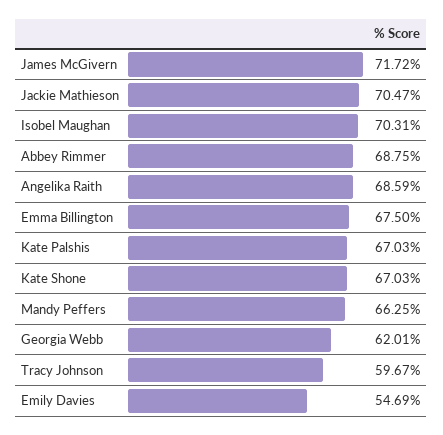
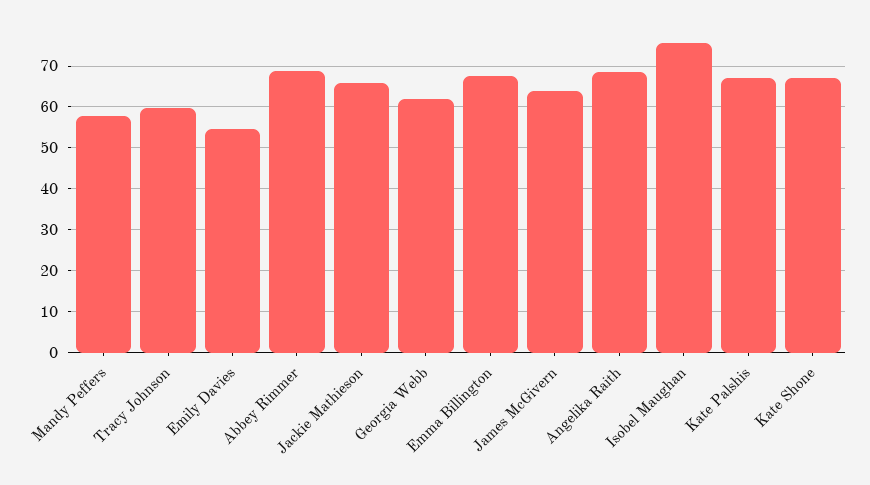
  {
-   "James McGivern": 71.72,
+   "James McGivern": 64,
-   "Jackie Mathieson": 70.47,
+   "Jackie Mathieson": 66,
-   "Isobel Maughan": 70.31,
+   "Isobel Maughan": 76,
    "Abbey Rimmer": 68.75,
    "Angelika Raith": 68.59,
    "Emma Billington": 67.5,
    "Kate Palshis": 67.03,
    "Kate Shone": 67.03,
-   "Mandy Peffers": 66.25,
+   "Mandy Peffers": 58,
    "Georgia Webb": 62.01,
    "Tracy Johnson": 59.67,
    "Emily Davies": 54.69
  }

